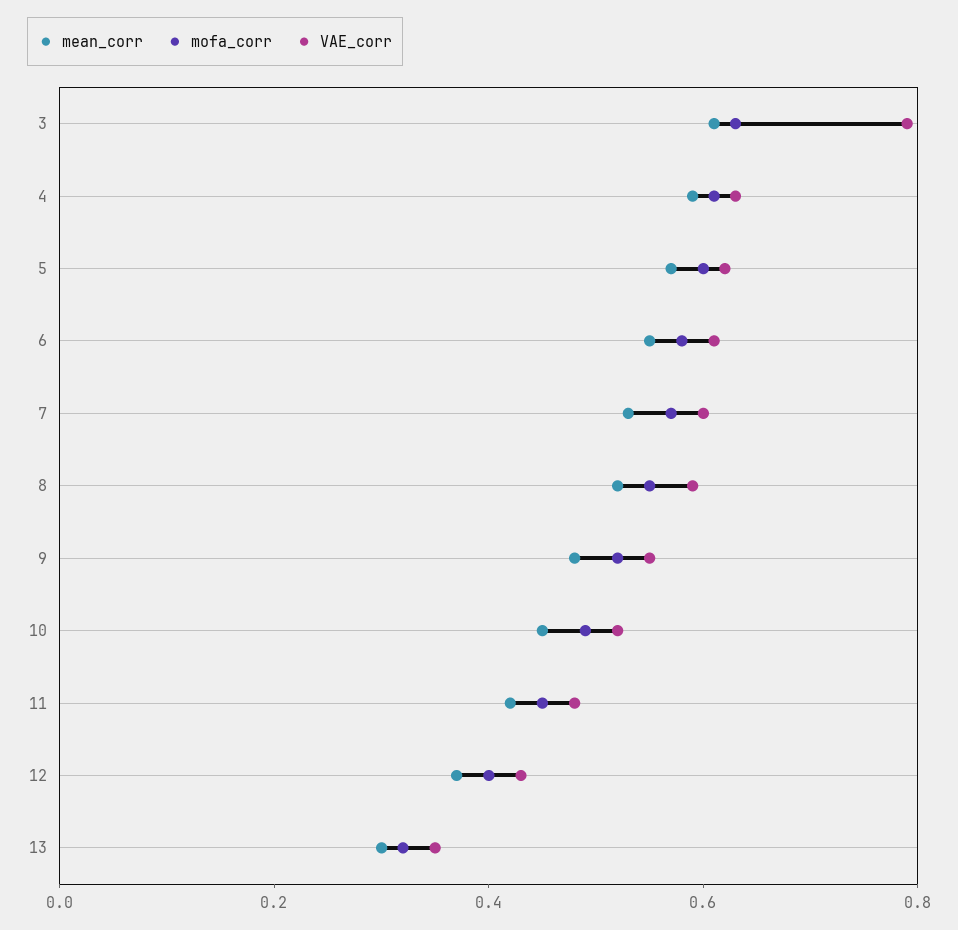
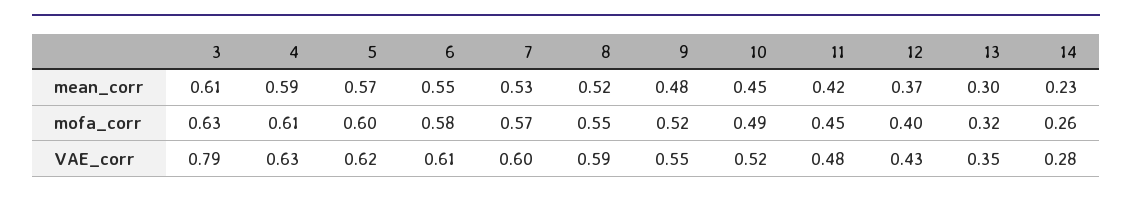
  {
    "mean_corr": {
      "3": 0.61,
      "4": 0.59,
      "5": 0.57,
      "6": 0.55,
      "7": 0.53,
      "8": 0.52,
      "9": 0.48,
      "10": 0.45,
      "11": 0.42,
      "12": 0.37,
-     "13": 0.3
+     "13": 0.3,
+     "14": 0.23
    },
    "mofa_corr": {
      "3": 0.63,
      "4": 0.61,
      "5": 0.6,
      "6": 0.58,
      "7": 0.57,
      "8": 0.55,
      "9": 0.52,
      "10": 0.49,
      "11": 0.45,
      "12": 0.4,
-     "13": 0.32
+     "13": 0.32,
+     "14": 0.26
    },
    "VAE_corr": {
      "3": 0.79,
      "4": 0.63,
      "5": 0.62,
      "6": 0.61,
      "7": 0.6,
      "8": 0.59,
      "9": 0.55,
      "10": 0.52,
      "11": 0.48,
      "12": 0.43,
-     "13": 0.35
+     "13": 0.35,
+     "14": 0.28
    }
  }

